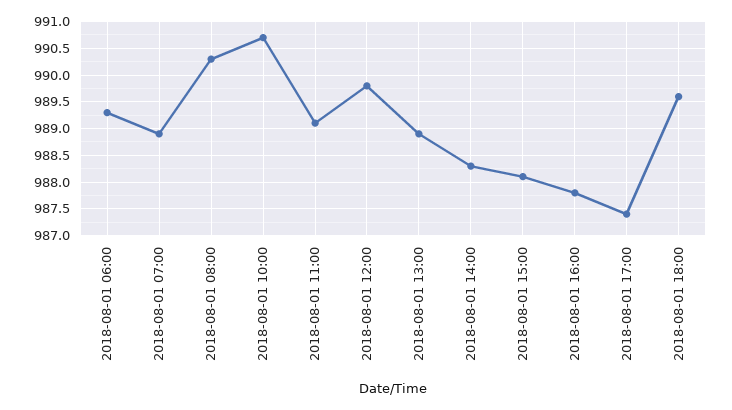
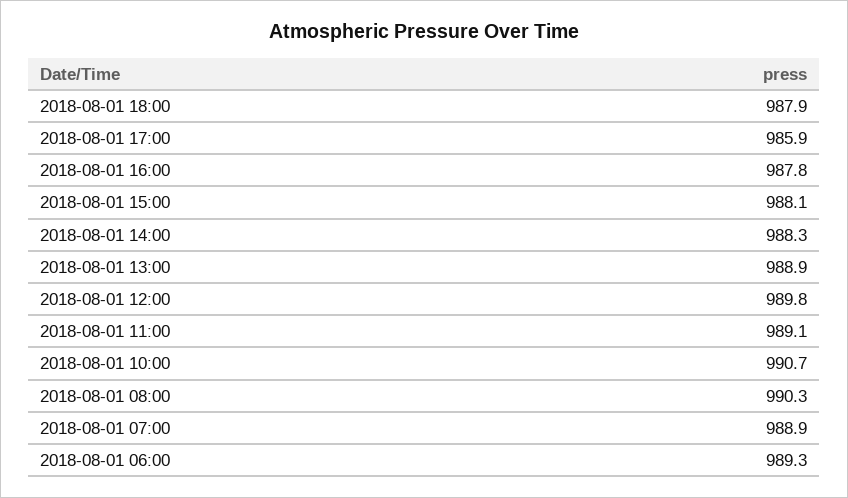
  {
    "2018-08-01 06:00": 989.3,
    "2018-08-01 07:00": 988.9,
    "2018-08-01 08:00": 990.3,
    "2018-08-01 10:00": 990.7,
    "2018-08-01 11:00": 989.1,
    "2018-08-01 12:00": 989.8,
    "2018-08-01 13:00": 988.9,
    "2018-08-01 14:00": 988.3,
    "2018-08-01 15:00": 988.1,
    "2018-08-01 16:00": 987.8,
-   "2018-08-01 17:00": 987.5,
+   "2018-08-01 17:00": 985.9,
-   "2018-08-01 18:00": 989.5
+   "2018-08-01 18:00": 987.9
  }

